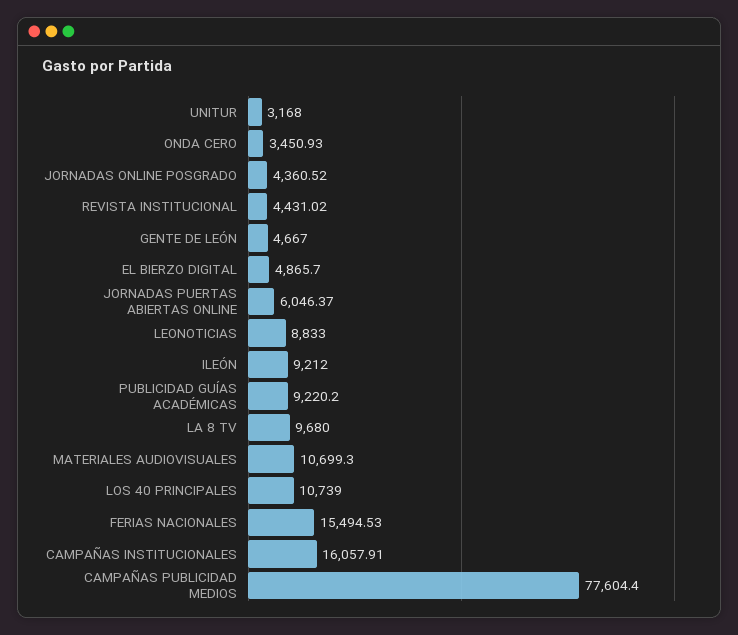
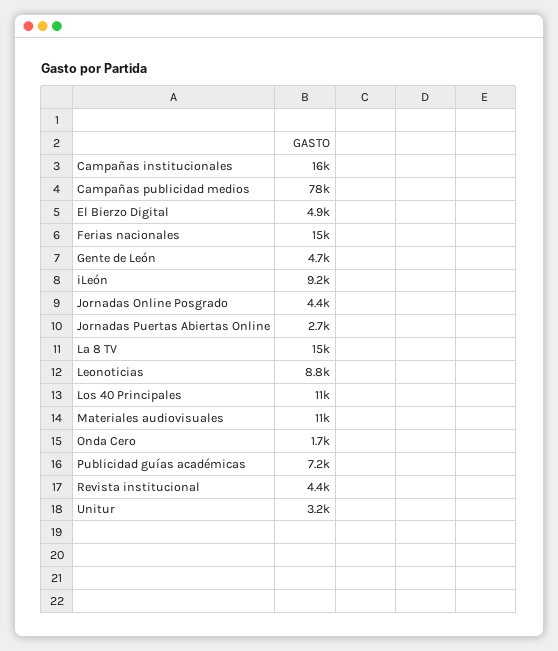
  {
    "UNITUR": 3168,
-   "ONDA CERO": 3450.93,
+   "ONDA CERO": 1700,
    "JORNADAS ONLINE POSGRADO": 4360.52,
    "REVISTA INSTITUCIONAL": 4431.02,
    "GENTE DE LEÓN": 4667,
    "EL BIERZO DIGITAL": 4865.7,
-   "JORNADAS PUERTAS ABIERTAS ONLINE": 6046.37,
+   "JORNADAS PUERTAS ABIERTAS ONLINE": 2700,
    "LEONOTICIAS": 8833,
    "ILEÓN": 9212,
-   "PUBLICIDAD GUÍAS ACADÉMICAS": 9220.2,
+   "PUBLICIDAD GUÍAS ACADÉMICAS": 7200,
-   "LA 8 TV": 9680,
+   "LA 8 TV": 15000,
    "MATERIALES AUDIOVISUALES": 10699.3,
    "LOS 40 PRINCIPALES": 10739,
    "FERIAS NACIONALES": 15494.53,
    "CAMPAÑAS INSTITUCIONALES": 16057.91,
    "CAMPAÑAS PUBLICIDAD MEDIOS": 77604.4
  }

